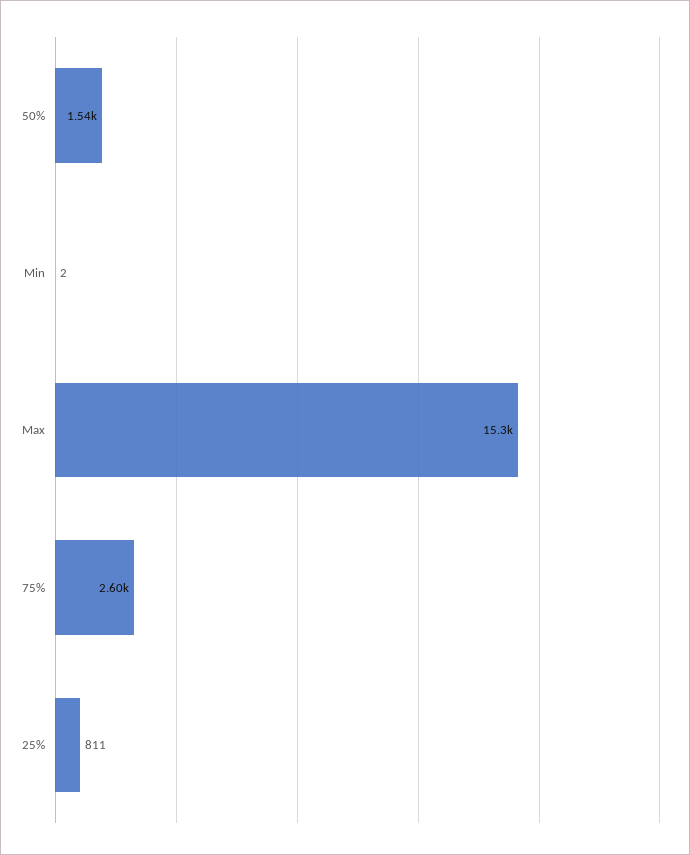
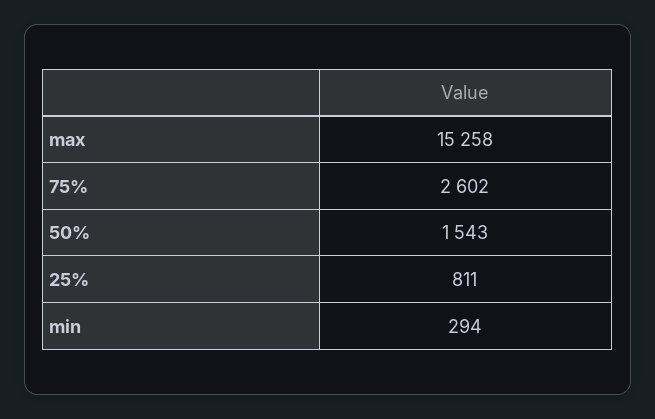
  {
    "50%": 1543,
-   "Min": 2,
+   "Min": 294,
    "Max": 15258,
    "75%": 2602,
    "25%": 811
  }

